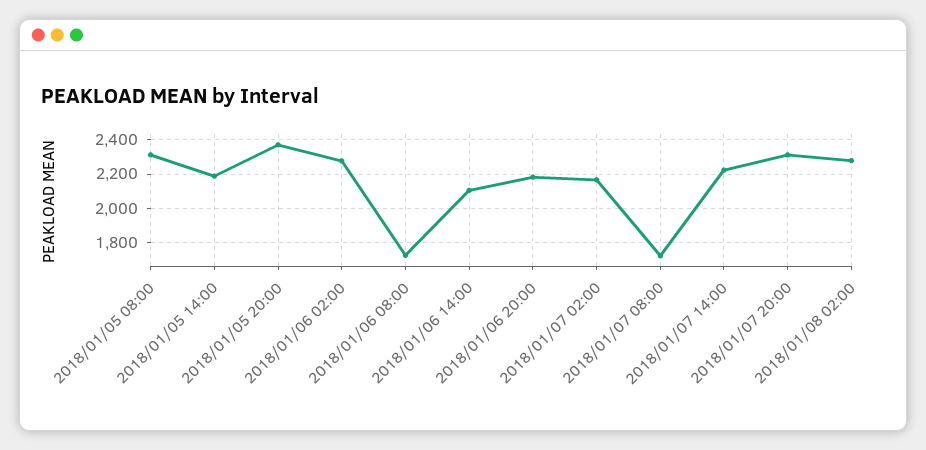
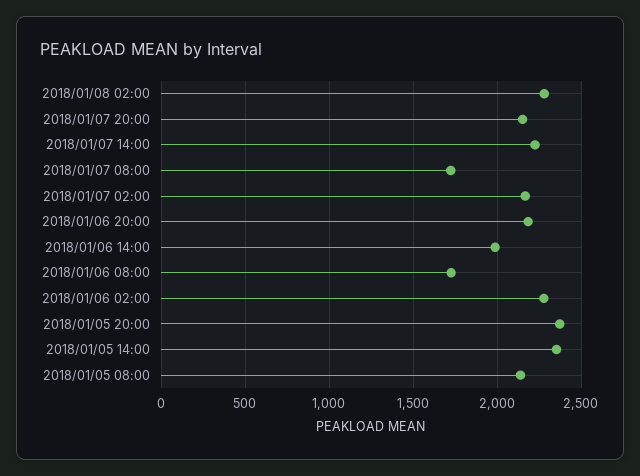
  {
-   "2018/01/05 08:00": 2300,
+   "2018/01/05 08:00": 2150,
-   "2018/01/05 14:00": 2200,
+   "2018/01/05 14:00": 2350,
    "2018/01/05 20:00": 2350,
    "2018/01/06 02:00": 2300,
    "2018/01/06 08:00": 1750,
-   "2018/01/06 14:00": 2100,
+   "2018/01/06 14:00": 2000,
    "2018/01/06 20:00": 2200,
    "2018/01/07 02:00": 2150,
    "2018/01/07 08:00": 1700,
    "2018/01/07 14:00": 2200,
-   "2018/01/07 20:00": 2300,
+   "2018/01/07 20:00": 2150,
    "2018/01/08 02:00": 2300
  }

